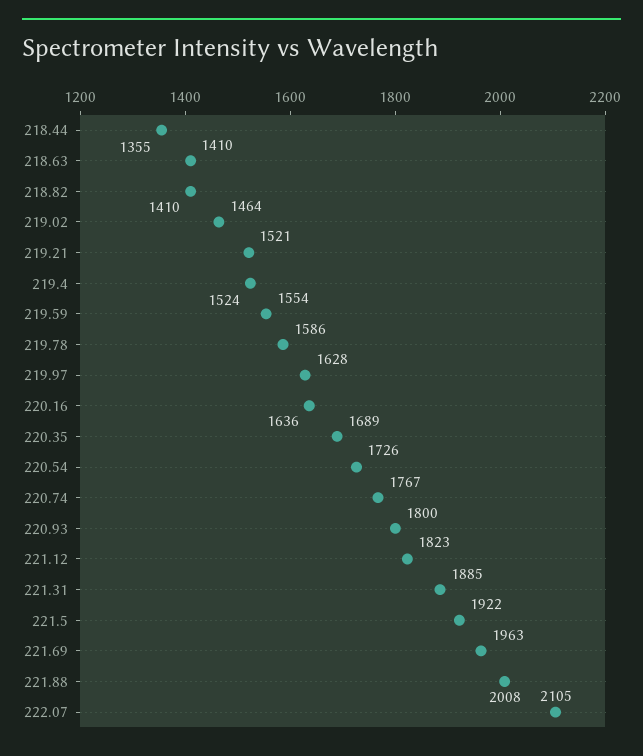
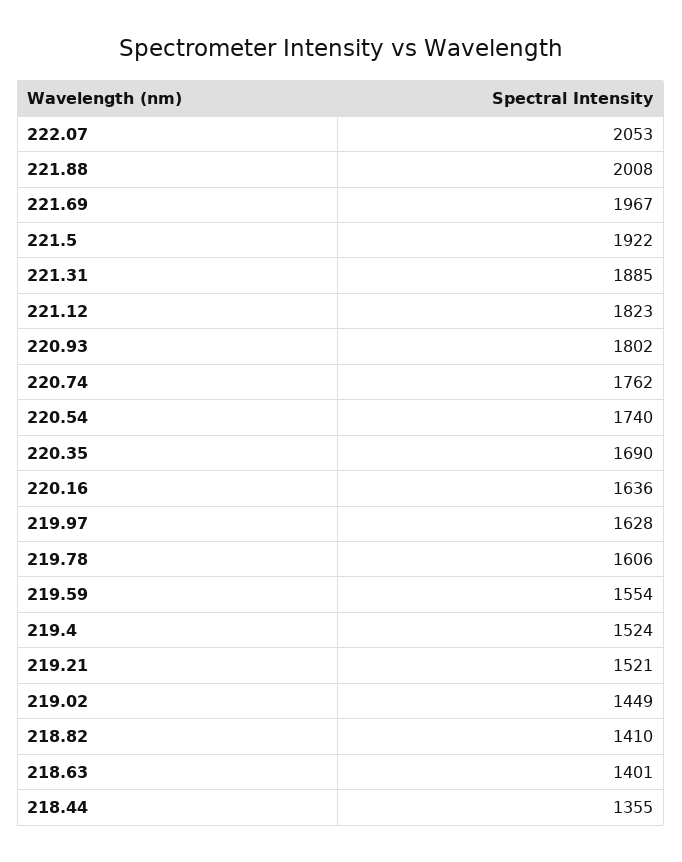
  {
    "218.44": 1355,
-   "218.63": 1410,
+   "218.63": 1401,
    "218.82": 1410,
-   "219.02": 1464,
+   "219.02": 1449,
    "219.21": 1521,
    "219.4": 1524,
    "219.59": 1554,
-   "219.78": 1586,
+   "219.78": 1606,
    "219.97": 1628,
    "220.16": 1636,
-   "220.35": 1689,
+   "220.35": 1690,
-   "220.54": 1726,
+   "220.54": 1740,
-   "220.74": 1767,
+   "220.74": 1762,
-   "220.93": 1800,
+   "220.93": 1802,
    "221.12": 1823,
    "221.31": 1885,
    "221.5": 1922,
-   "221.69": 1963,
+   "221.69": 1967,
    "221.88": 2008,
-   "222.07": 2105
+   "222.07": 2053
  }

